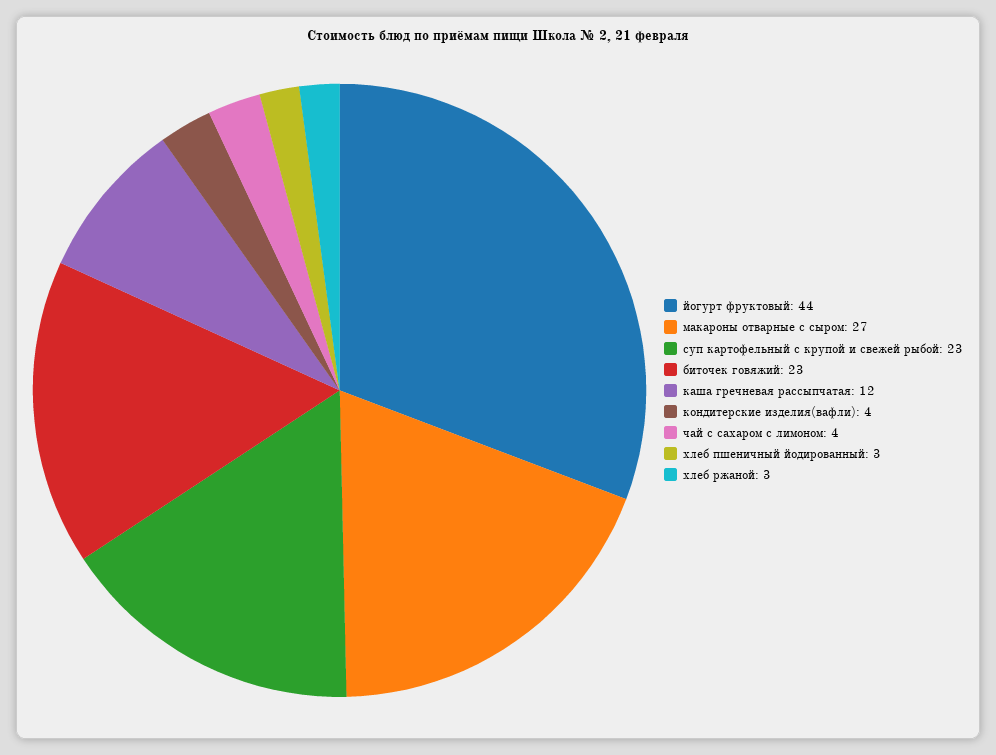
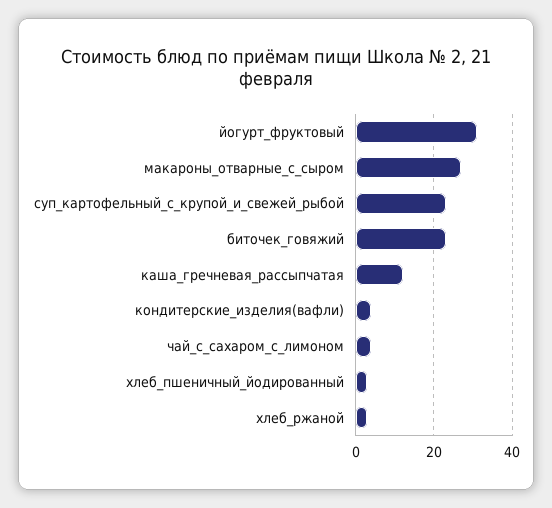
  {
-   "йогурт фруктовый": 44,
+   "йогурт фруктовый": 30,
    "макароны отварные с сыром": 27,
    "суп картофельный с крупой и свежей рыбой": 23,
    "биточек говяжий": 23,
    "каша гречневая рассыпчатая": 12,
    "кондитерские изделия(вафли)": 4,
    "чай с сахаром с лимоном": 4,
    "хлеб пшеничный йодированный": 3,
    "хлеб ржаной": 3
  }

